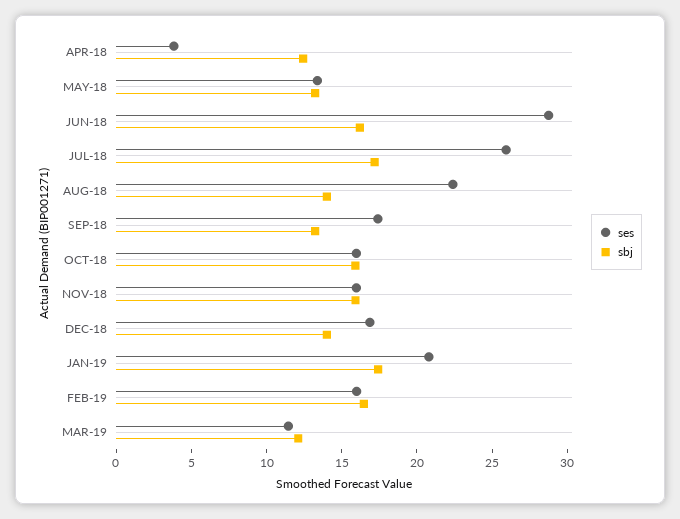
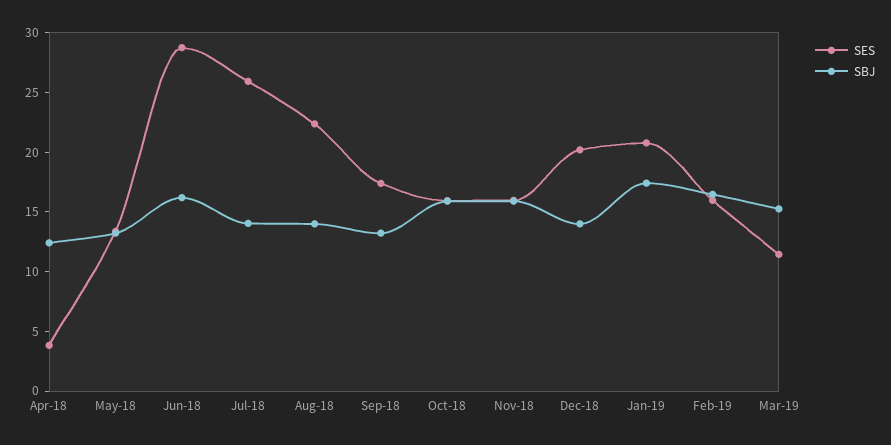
  {
    "ses": {
      "APR-18": 4,
      "MAY-18": 13,
      "JUN-18": 29,
      "JUL-18": 26,
      "AUG-18": 22,
      "SEP-18": 17,
      "OCT-18": 16,
      "NOV-18": 16,
-     "DEC-18": 17,
+     "DEC-18": 20,
      "JAN-19": 21,
      "FEB-19": 16,
      "MAR-19": 11
    },
    "sbj": {
      "APR-18": 12,
      "MAY-18": 13,
      "JUN-18": 16,
-     "JUL-18": 17,
+     "JUL-18": 14,
      "AUG-18": 14,
      "SEP-18": 13,
      "OCT-18": 16,
      "NOV-18": 16,
      "DEC-18": 14,
      "JAN-19": 17,
      "FEB-19": 16,
-     "MAR-19": 12
+     "MAR-19": 15
    }
  }

